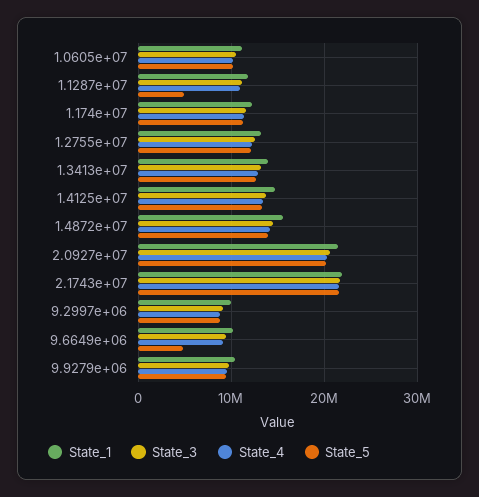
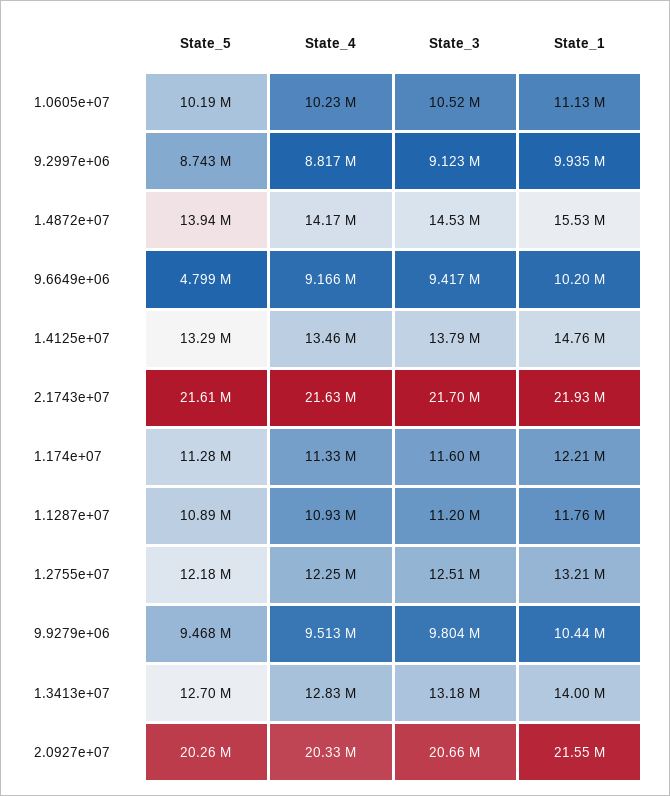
  {
    "State_1": {
      "1.0605e+07": 11130000,
      "1.1287e+07": 11760000,
      "1.174e+07": 12210000,
      "1.2755e+07": 13210000,
      "1.3413e+07": 14000000,
      "1.4125e+07": 14760000,
      "1.4872e+07": 15530000,
      "2.0927e+07": 21550000,
      "2.1743e+07": 21930000,
      "9.2997e+06": 9935000,
      "9.6649e+06": 10200000,
      "9.9279e+06": 10440000
    },
    "State_3": {
      "1.0605e+07": 10520000,
      "1.1287e+07": 11200000,
      "1.174e+07": 11600000,
      "1.2755e+07": 12510000,
      "1.3413e+07": 13180000,
      "1.4125e+07": 13790000,
      "1.4872e+07": 14530000,
      "2.0927e+07": 20660000,
      "2.1743e+07": 21700000,
      "9.2997e+06": 9123000,
      "9.6649e+06": 9417000,
      "9.9279e+06": 9804000
    },
    "State_4": {
      "1.0605e+07": 10230000,
      "1.1287e+07": 10930000,
      "1.174e+07": 11330000,
      "1.2755e+07": 12250000,
      "1.3413e+07": 12830000,
      "1.4125e+07": 13460000,
      "1.4872e+07": 14170000,
      "2.0927e+07": 20330000,
      "2.1743e+07": 21630000,
      "9.2997e+06": 8817000,
      "9.6649e+06": 9166000,
      "9.9279e+06": 9513000
    },
    "State_5": {
      "1.0605e+07": 10190000,
-     "1.1287e+07": 5000000,
+     "1.1287e+07": 10890000,
      "1.174e+07": 11280000,
      "1.2755e+07": 12180000,
      "1.3413e+07": 12700000,
      "1.4125e+07": 13290000,
      "1.4872e+07": 13940000,
      "2.0927e+07": 20260000,
      "2.1743e+07": 21610000,
      "9.2997e+06": 8743000,
      "9.6649e+06": 4799000,
      "9.9279e+06": 9468000
    }
  }

